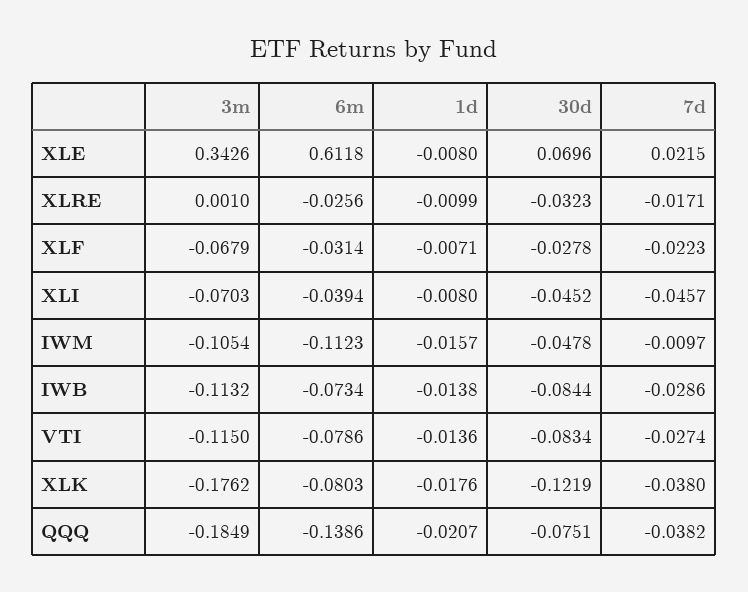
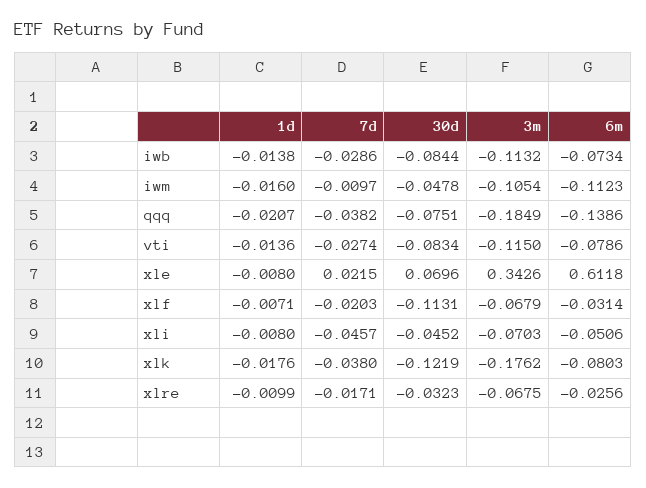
  {
    "3m": {
      "XLE": 0.3426,
-     "XLRE": 0.001,
+     "XLRE": -0.0675,
      "XLF": -0.0679,
      "XLI": -0.0703,
      "IWM": -0.1054,
      "IWB": -0.1132,
      "VTI": -0.115,
      "XLK": -0.1762,
      "QQQ": -0.1849
    },
    "6m": {
      "XLE": 0.6118,
      "XLRE": -0.0256,
      "XLF": -0.0314,
-     "XLI": -0.0394,
+     "XLI": -0.0506,
      "IWM": -0.1123,
      "IWB": -0.0734,
      "VTI": -0.0786,
      "XLK": -0.0803,
      "QQQ": -0.1386
    },
    "1d": {
      "XLE": -0.008,
      "XLRE": -0.0099,
      "XLF": -0.0071,
      "XLI": -0.008,
-     "IWM": -0.0157,
+     "IWM": -0.016,
      "IWB": -0.0138,
      "VTI": -0.0136,
      "XLK": -0.0176,
      "QQQ": -0.0207
    },
    "30d": {
      "XLE": 0.0696,
      "XLRE": -0.0323,
-     "XLF": -0.0278,
+     "XLF": -0.1131,
      "XLI": -0.0452,
      "IWM": -0.0478,
      "IWB": -0.0844,
      "VTI": -0.0834,
      "XLK": -0.1219,
      "QQQ": -0.0751
    },
    "7d": {
      "XLE": 0.0215,
      "XLRE": -0.0171,
-     "XLF": -0.0223,
+     "XLF": -0.0203,
      "XLI": -0.0457,
      "IWM": -0.0097,
      "IWB": -0.0286,
      "VTI": -0.0274,
      "XLK": -0.038,
      "QQQ": -0.0382
    }
  }

